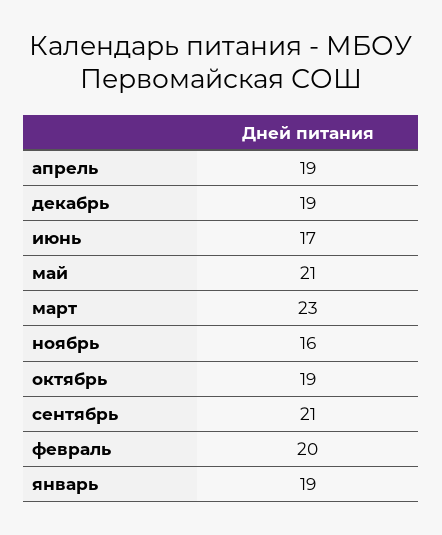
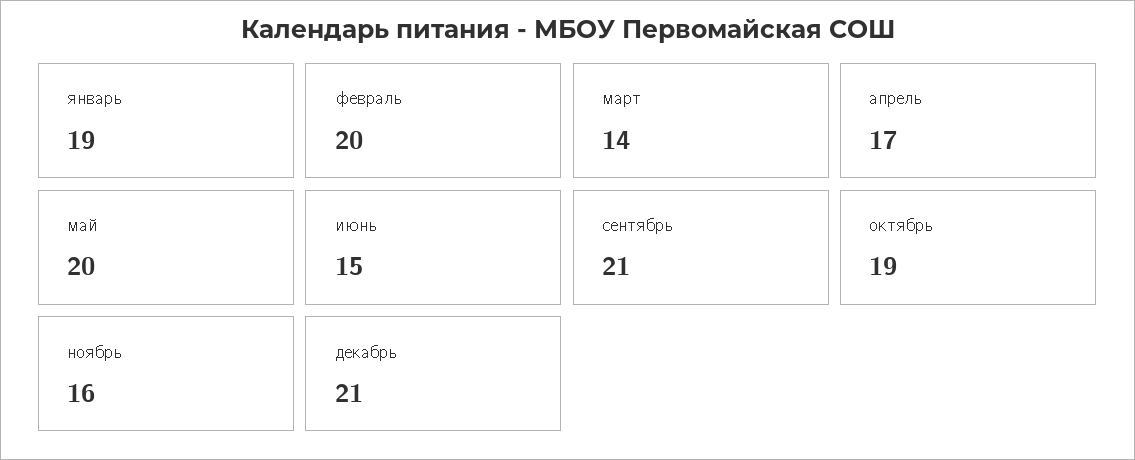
  {
-   "апрель": 19,
+   "апрель": 17,
-   "декабрь": 19,
+   "декабрь": 21,
-   "июнь": 17,
+   "июнь": 15,
-   "май": 21,
+   "май": 20,
-   "март": 23,
+   "март": 14,
    "ноябрь": 16,
    "октябрь": 19,
    "сентябрь": 21,
    "февраль": 20,
    "январь": 19
  }

